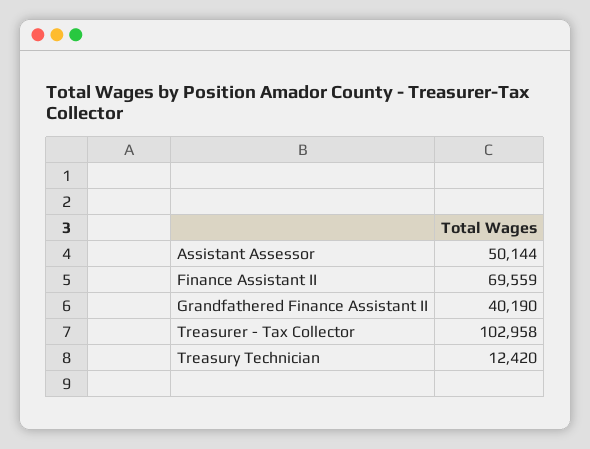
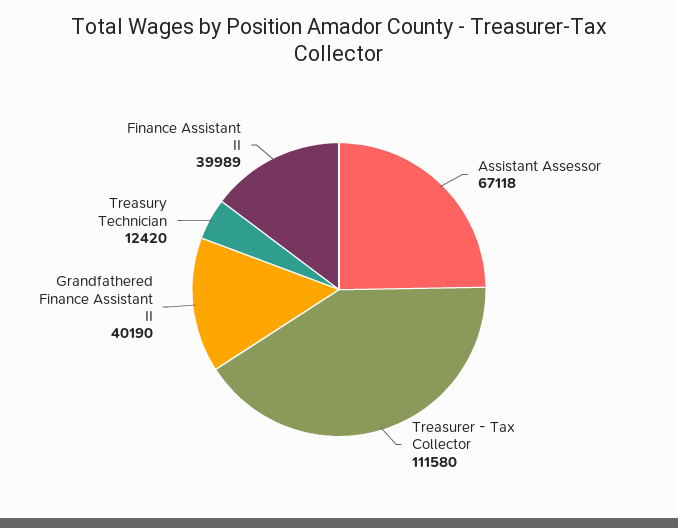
  {
-   "Assistant Assessor": 50144,
+   "Assistant Assessor": 67118,
-   "Finance Assistant II": 69559,
+   "Finance Assistant II": 39989,
    "Grandfathered Finance Assistant II": 40190,
-   "Treasurer - Tax Collector": 102958,
+   "Treasurer - Tax Collector": 111580,
    "Treasury Technician": 12420
  }

